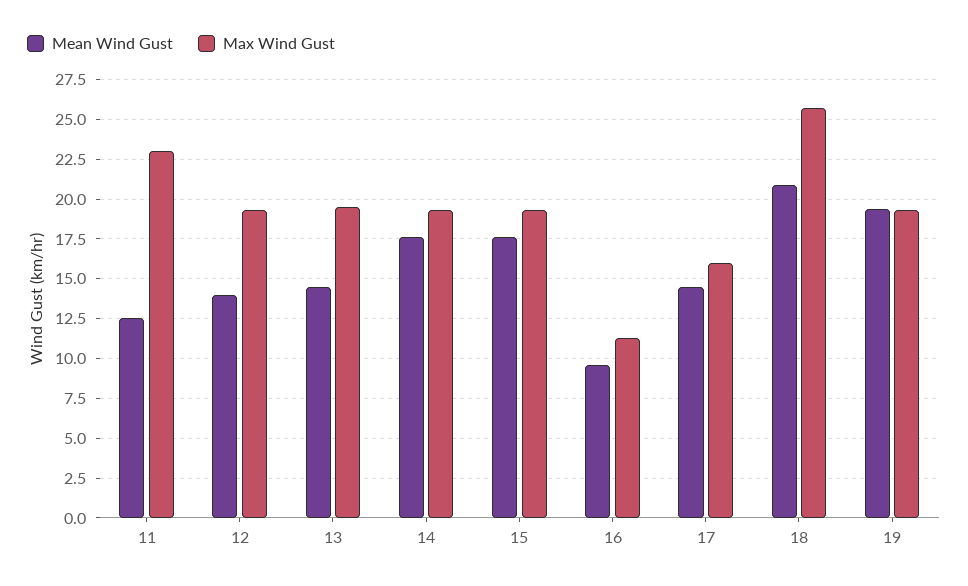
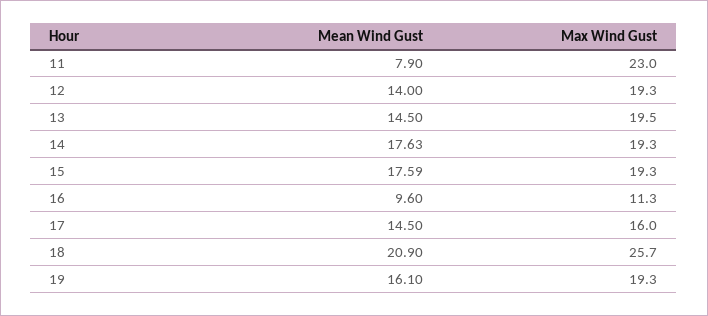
  {
    "Mean Wind Gust": {
-     "11": 12.5,
+     "11": 7.9,
      "12": 14,
      "13": 14.5,
      "14": 17.63,
      "15": 17.59,
      "16": 9.6,
      "17": 14.5,
      "18": 20.9,
-     "19": 19.5
+     "19": 16.1
    },
    "Max Wind Gust": {
      "11": 23,
      "12": 19.3,
      "13": 19.5,
      "14": 19.3,
      "15": 19.3,
      "16": 11.3,
      "17": 16,
      "18": 25.7,
      "19": 19.3
    }
  }

